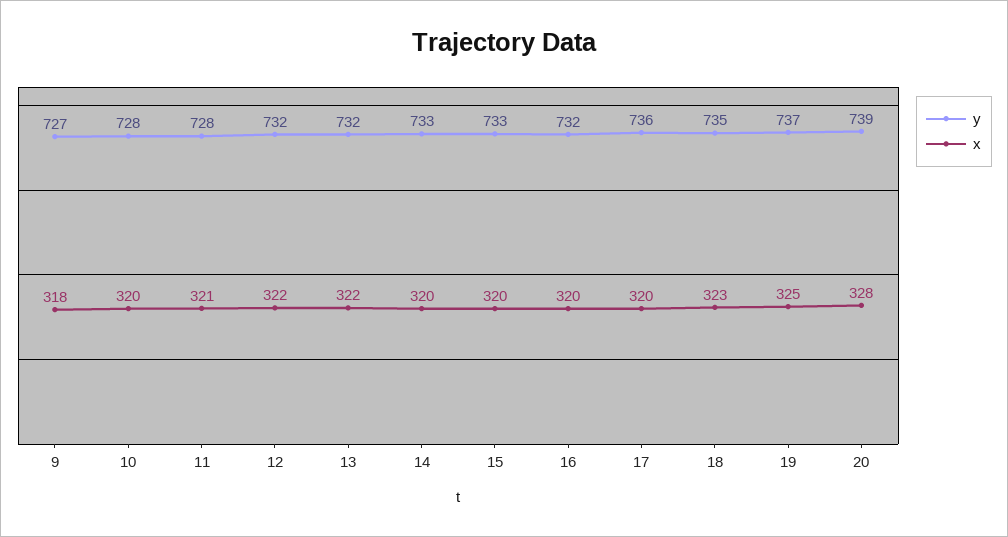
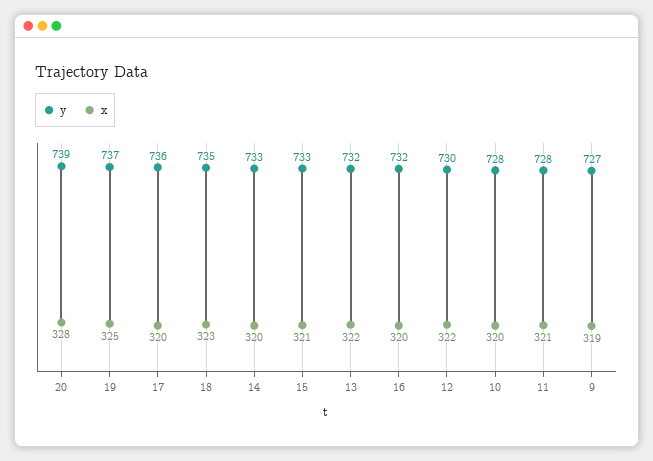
  {
    "y": {
      "9": 727,
      "10": 728,
      "11": 728,
-     "12": 732,
+     "12": 730,
      "13": 732,
      "14": 733,
      "15": 733,
      "16": 732,
      "17": 736,
      "18": 735,
      "19": 737,
      "20": 739
    },
    "x": {
-     "9": 318,
+     "9": 319,
      "10": 320,
      "11": 321,
      "12": 322,
      "13": 322,
      "14": 320,
-     "15": 320,
+     "15": 321,
      "16": 320,
      "17": 320,
      "18": 323,
      "19": 325,
      "20": 328
    }
  }

